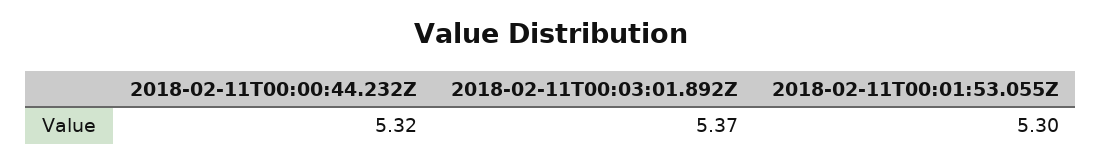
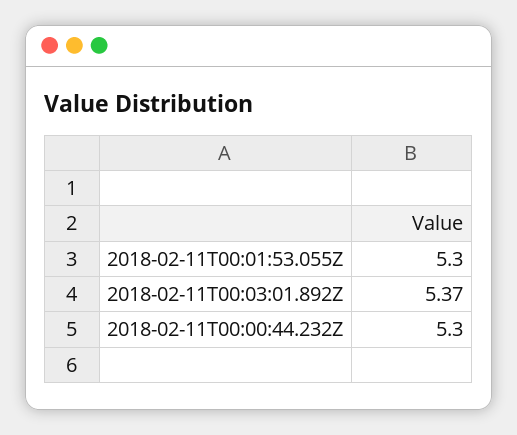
  {
-   "2018-02-11T00:00:44.232Z": 5.32,
+   "2018-02-11T00:00:44.232Z": 5.3,
    "2018-02-11T00:03:01.892Z": 5.37,
    "2018-02-11T00:01:53.055Z": 5.3
  }

